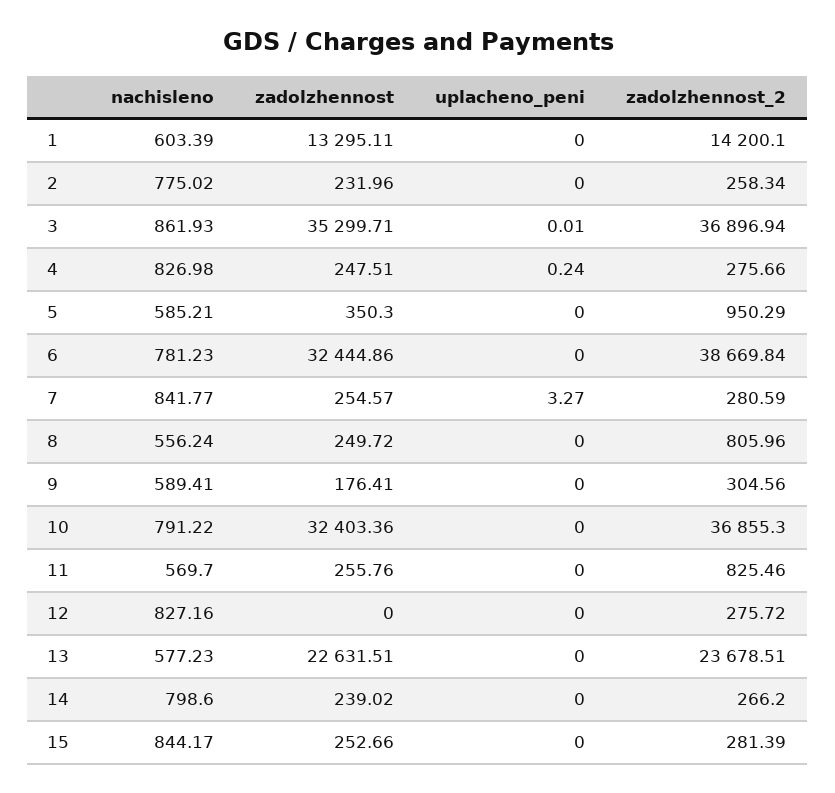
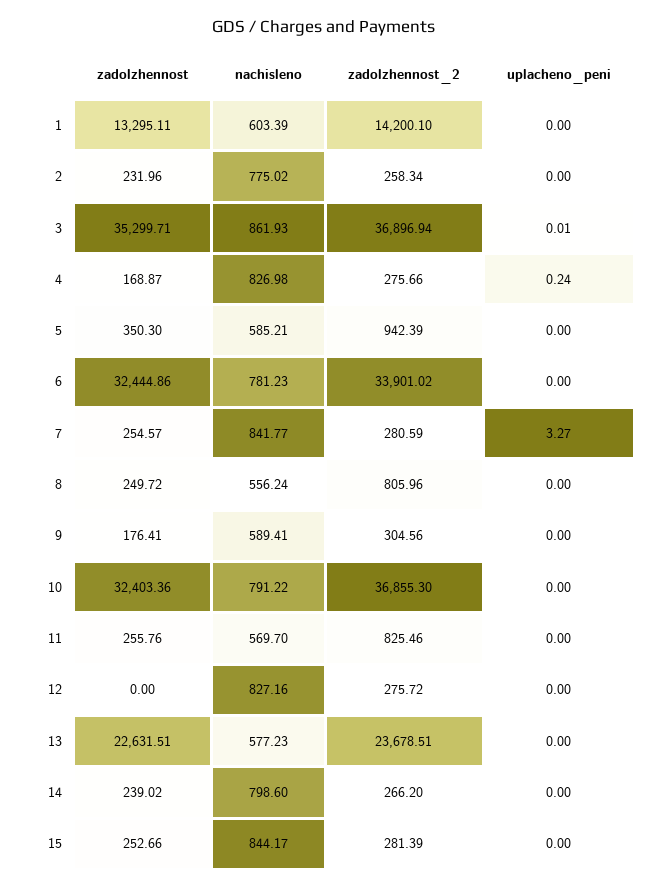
  {
    "nachisleno": {
      "1": 603.39,
      "2": 775.02,
      "3": 861.93,
      "4": 826.98,
      "5": 585.21,
      "6": 781.23,
      "7": 841.77,
      "8": 556.24,
      "9": 589.41,
      "10": 791.22,
      "11": 569.7,
      "12": 827.16,
      "13": 577.23,
      "14": 798.6,
      "15": 844.17
    },
    "zadolzhennost": {
      "1": 13295.11,
      "2": 231.96,
      "3": 35299.71,
-     "4": 247.51,
+     "4": 168.87,
      "5": 350.3,
      "6": 32444.86,
      "7": 254.57,
      "8": 249.72,
      "9": 176.41,
      "10": 32403.36,
      "11": 255.76,
      "12": 0,
      "13": 22631.51,
      "14": 239.02,
      "15": 252.66
    },
    "uplacheno_peni": {
      "1": 0,
      "2": 0,
      "3": 0.01,
      "4": 0.24,
      "5": 0,
      "6": 0,
      "7": 3.27,
      "8": 0,
      "9": 0,
      "10": 0,
      "11": 0,
      "12": 0,
      "13": 0,
      "14": 0,
      "15": 0
    },
    "zadolzhennost_2": {
      "1": 14200.1,
      "2": 258.34,
      "3": 36896.94,
      "4": 275.66,
-     "5": 950.29,
+     "5": 942.39,
-     "6": 38669.84,
+     "6": 33901.02,
      "7": 280.59,
      "8": 805.96,
      "9": 304.56,
      "10": 36855.3,
      "11": 825.46,
      "12": 275.72,
      "13": 23678.51,
      "14": 266.2,
      "15": 281.39
    }
  }

